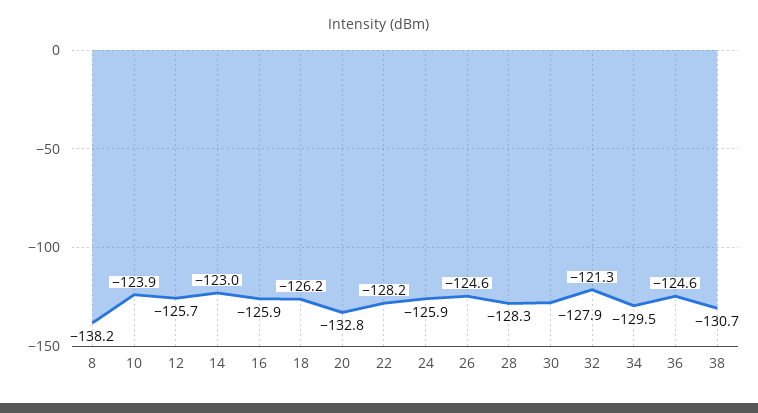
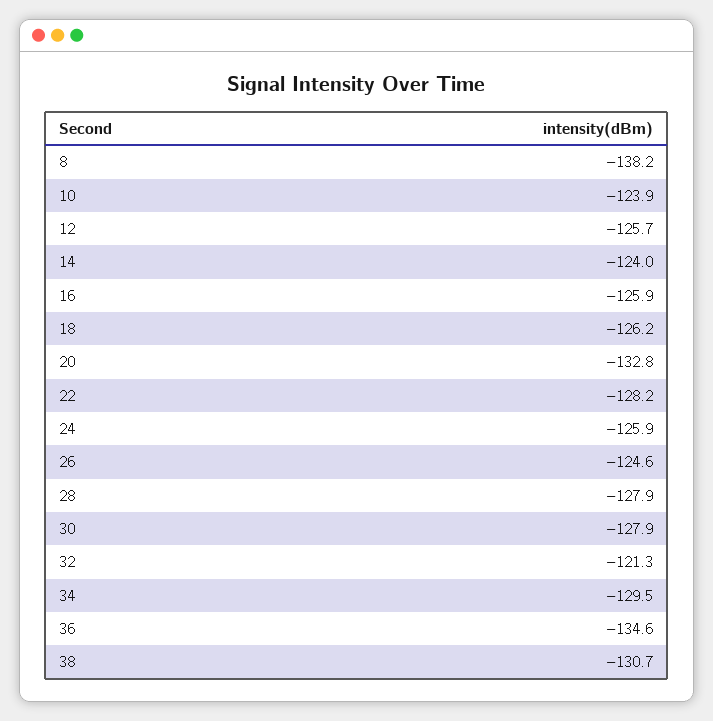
  {
    "8": -138.2,
    "10": -123.9,
    "12": -125.7,
-   "14": -123,
+   "14": -124,
    "16": -125.9,
    "18": -126.2,
    "20": -132.8,
    "22": -128.2,
    "24": -125.9,
    "26": -124.6,
-   "28": -128.3,
+   "28": -127.9,
    "30": -127.9,
    "32": -121.3,
    "34": -129.5,
-   "36": -124.6,
+   "36": -134.6,
    "38": -130.7
  }

